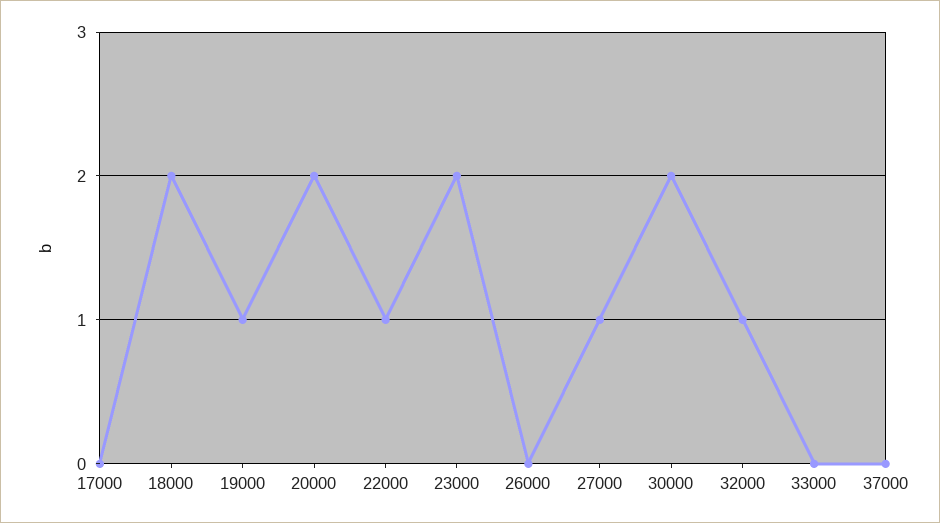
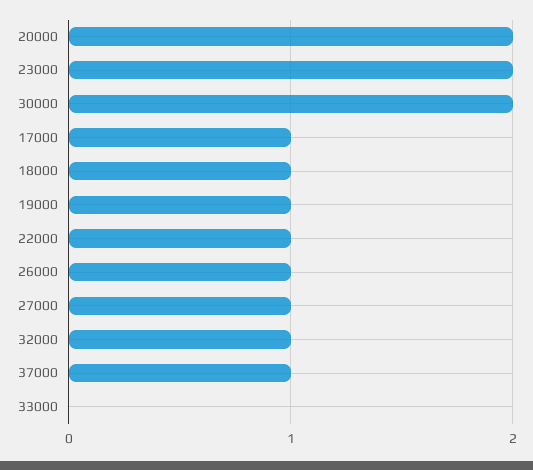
  {
-   "17000": 0,
+   "17000": 1,
-   "18000": 2,
+   "18000": 1,
    "19000": 1,
    "20000": 2,
    "22000": 1,
    "23000": 2,
-   "26000": 0,
+   "26000": 1,
    "27000": 1,
    "30000": 2,
    "32000": 1,
    "33000": 0,
-   "37000": 0
+   "37000": 1
  }

